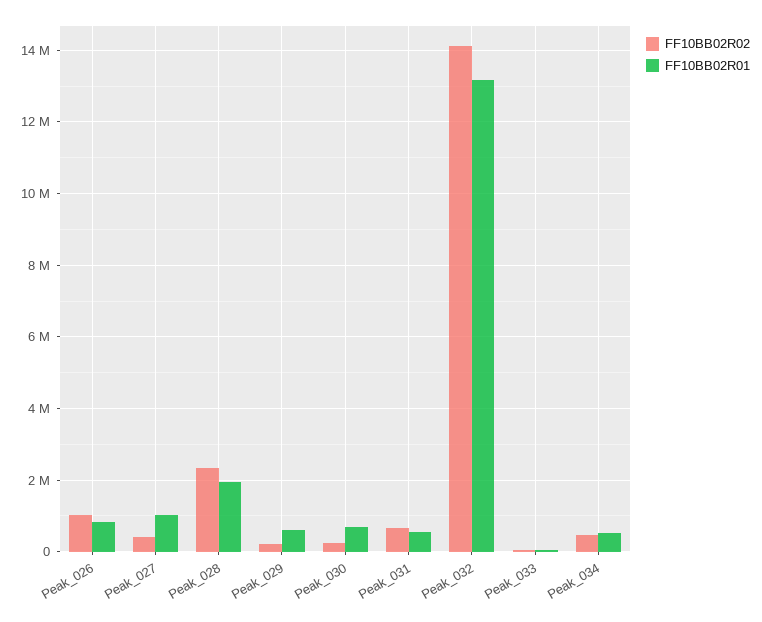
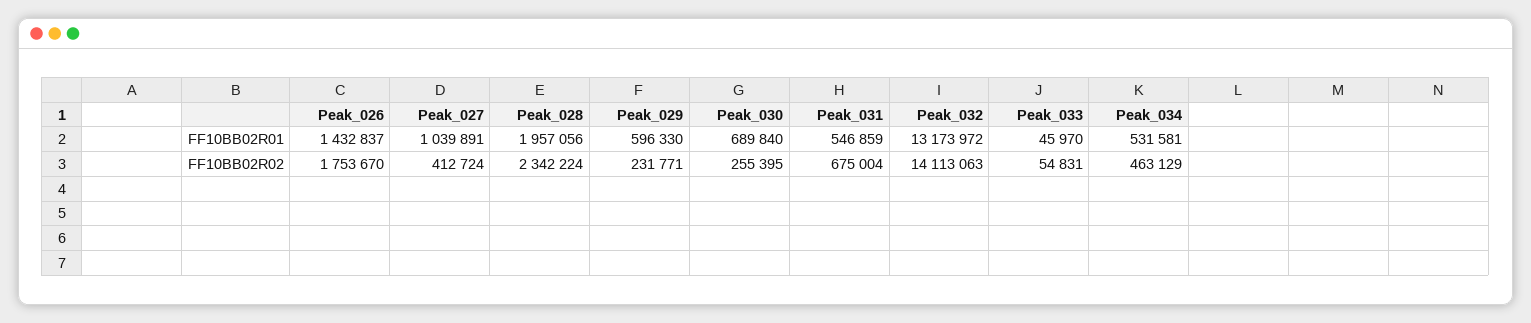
  {
    "FF10BB02R02": {
-     "Peak_026": 1000000,
+     "Peak_026": 1753670,
      "Peak_027": 412724,
      "Peak_028": 2342224,
      "Peak_029": 231771,
      "Peak_030": 255395,
      "Peak_031": 675004,
      "Peak_032": 14113063,
      "Peak_033": 54831,
      "Peak_034": 463129
    },
    "FF10BB02R01": {
-     "Peak_026": 800000,
+     "Peak_026": 1432837,
      "Peak_027": 1039891,
      "Peak_028": 1957056,
      "Peak_029": 596330,
      "Peak_030": 689840,
      "Peak_031": 546859,
      "Peak_032": 13173972,
      "Peak_033": 45970,
      "Peak_034": 531581
    }
  }

